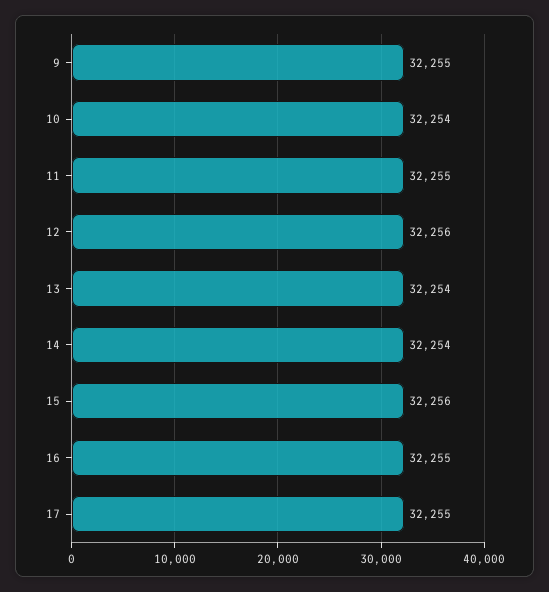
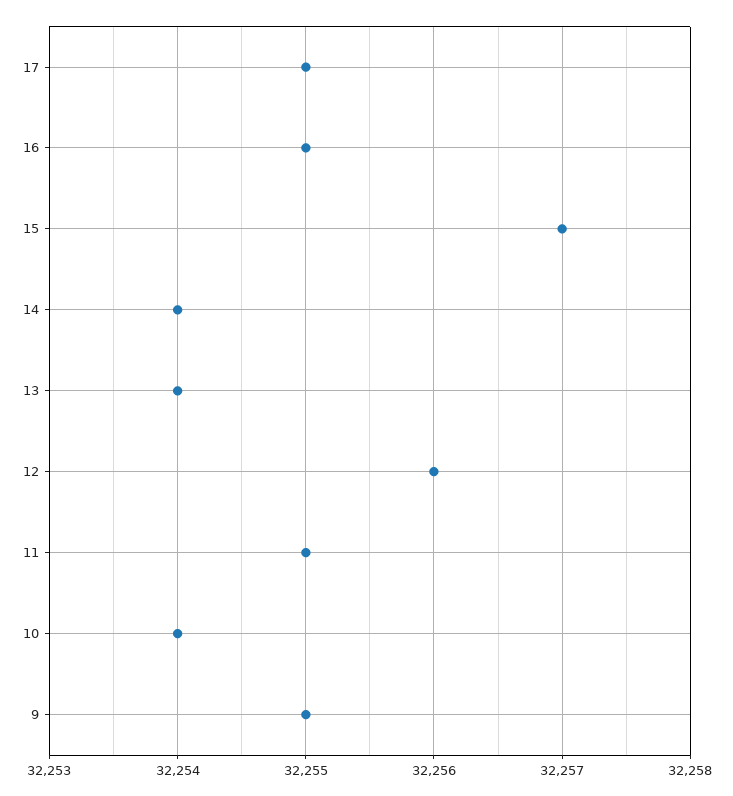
  {
    "9": 32255,
    "10": 32254,
    "11": 32255,
    "12": 32256,
    "13": 32254,
    "14": 32254,
-   "15": 32256,
+   "15": 32257,
    "16": 32255,
    "17": 32255
  }

